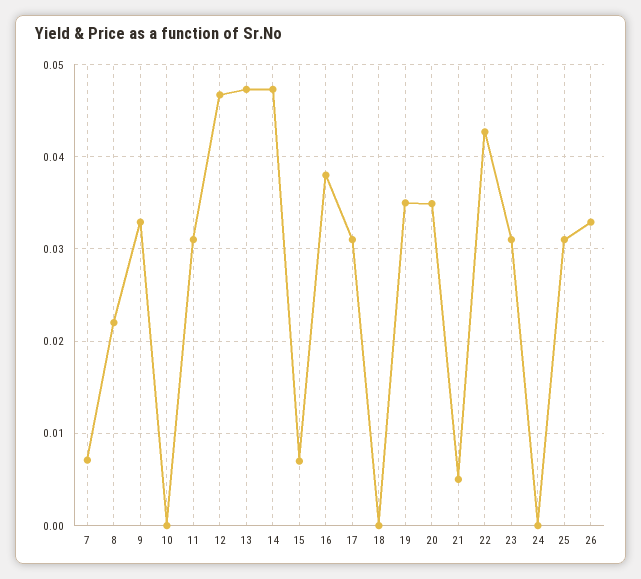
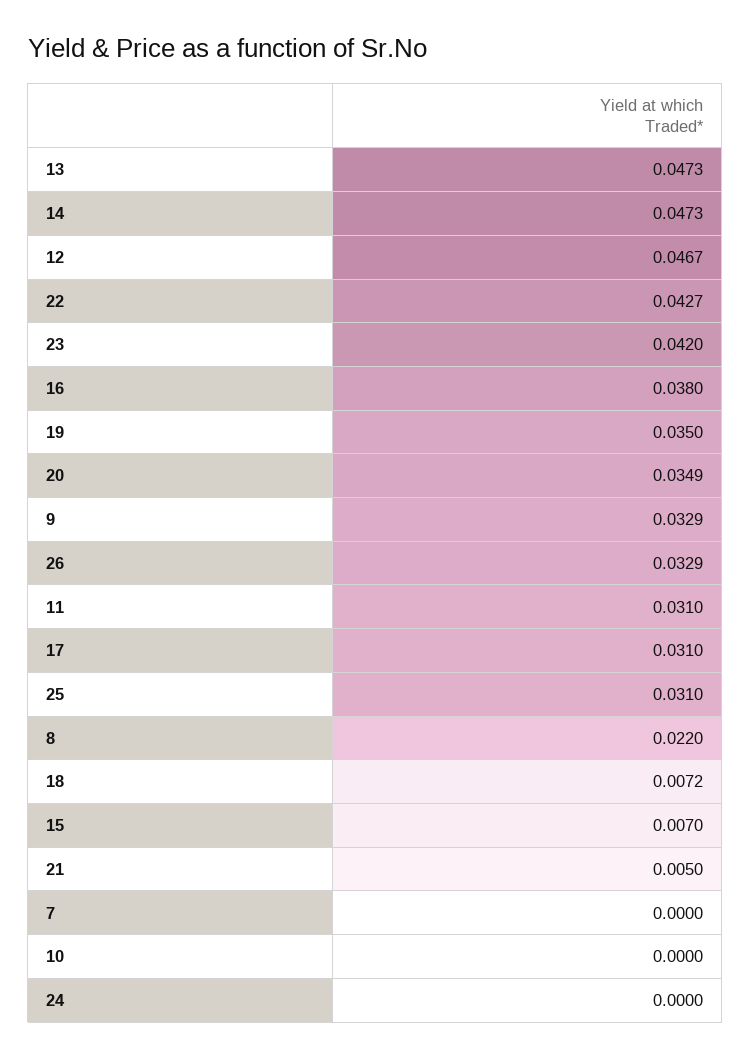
  {
-   "7": 0.007,
+   "7": 0,
    "8": 0.022,
    "9": 0.0329,
    "10": 0,
    "11": 0.031,
    "12": 0.0467,
    "13": 0.0473,
    "14": 0.0473,
    "15": 0.007,
    "16": 0.038,
    "17": 0.031,
-   "18": 0,
+   "18": 0.0072,
    "19": 0.035,
    "20": 0.0349,
    "21": 0.005,
    "22": 0.0427,
-   "23": 0.031,
+   "23": 0.042,
    "24": 0,
    "25": 0.031,
    "26": 0.0329
  }

